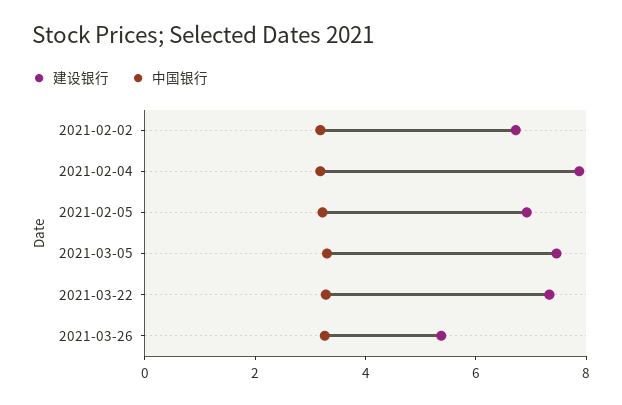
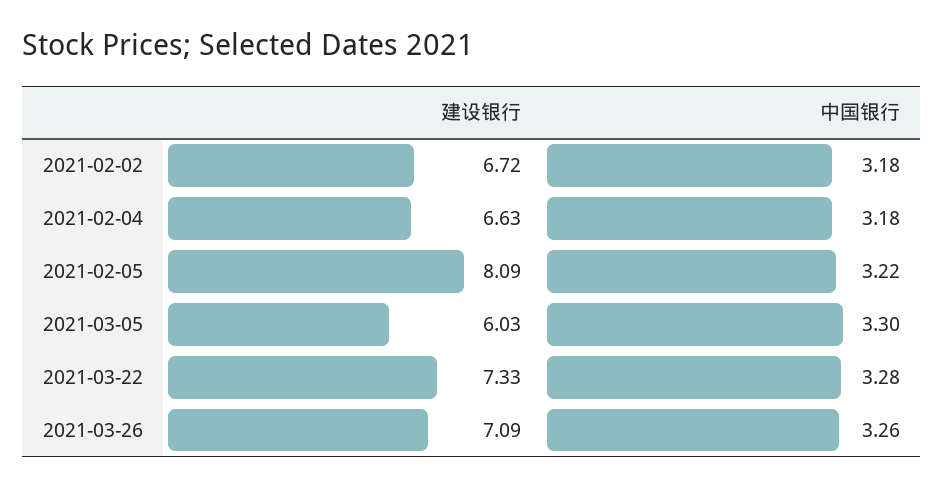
  {
    "建设银行": {
      "2021-02-02": 6.72,
-     "2021-02-04": 8,
+     "2021-02-04": 6.63,
-     "2021-02-05": 7,
+     "2021-02-05": 8.09,
-     "2021-03-05": 7.5,
+     "2021-03-05": 6.03,
      "2021-03-22": 7.33,
-     "2021-03-26": 5.5
+     "2021-03-26": 7.09
    },
    "中国银行": {
      "2021-02-02": 3.18,
      "2021-02-04": 3.18,
      "2021-02-05": 3.22,
      "2021-03-05": 3.3,
      "2021-03-22": 3.28,
      "2021-03-26": 3.26
    }
  }

